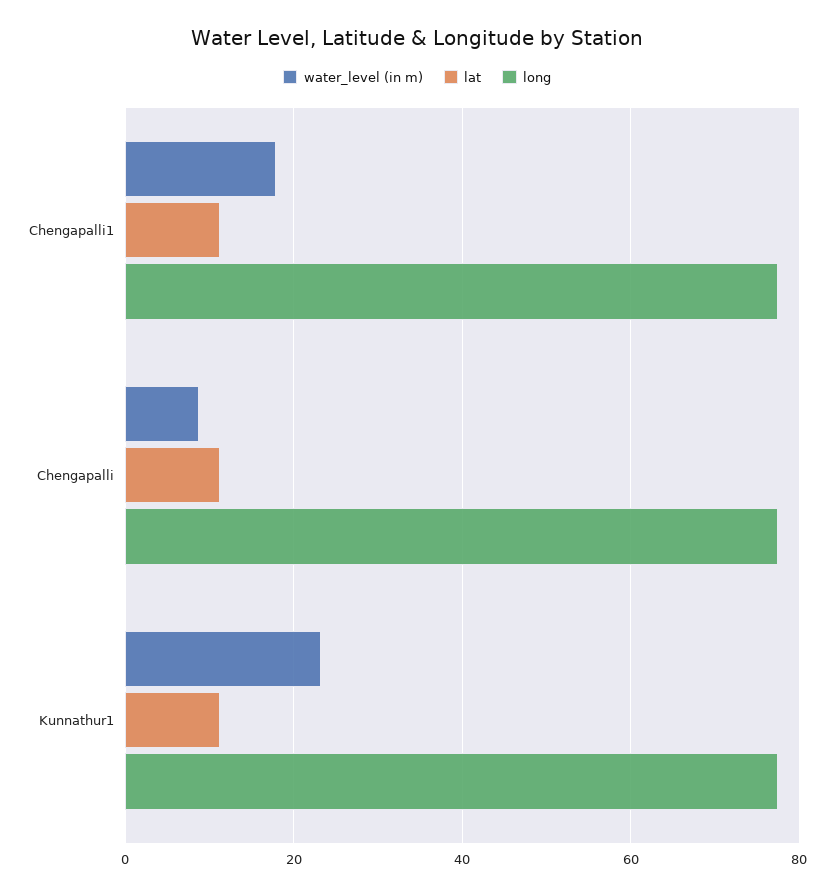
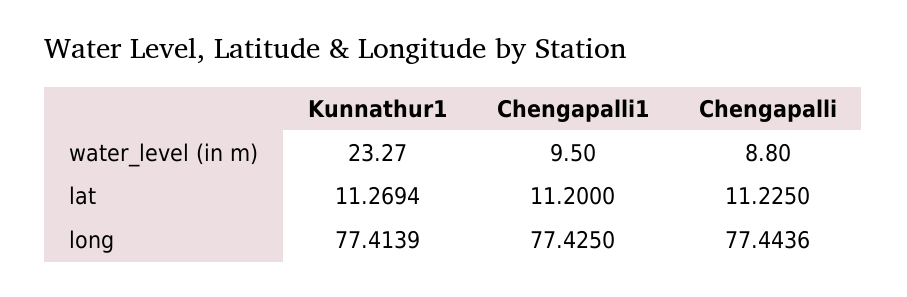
  {
    "water_level (in m)": {
-     "Chengapalli1": 18,
+     "Chengapalli1": 9.5,
      "Chengapalli": 8.8,
      "Kunnathur1": 23.27
    },
    "lat": {
      "Chengapalli1": 11.2,
      "Chengapalli": 11.225,
      "Kunnathur1": 11.2694
    },
    "long": {
      "Chengapalli1": 77.425,
      "Chengapalli": 77.4436,
      "Kunnathur1": 77.4139
    }
  }

